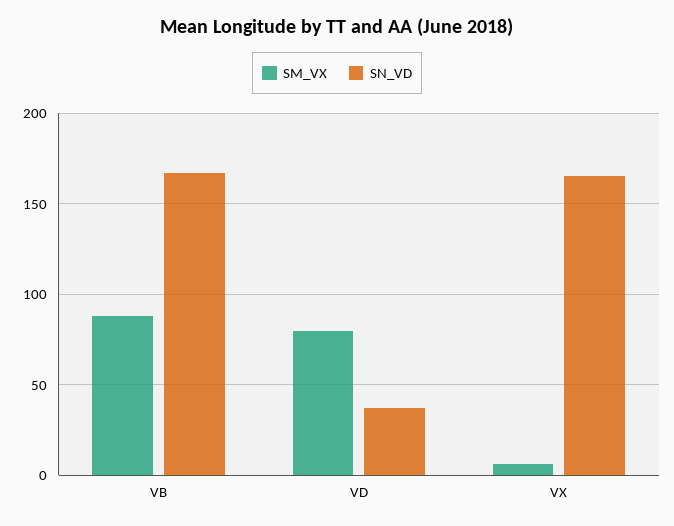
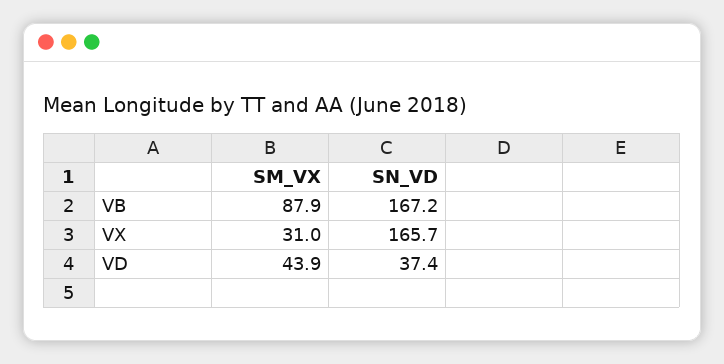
  {
    "SM_VX": {
      "VB": 87.9,
-     "VD": 80,
+     "VD": 43.9,
-     "VX": 5
+     "VX": 31
    },
    "SN_VD": {
      "VB": 167.2,
      "VD": 37.4,
      "VX": 165.7
    }
  }

